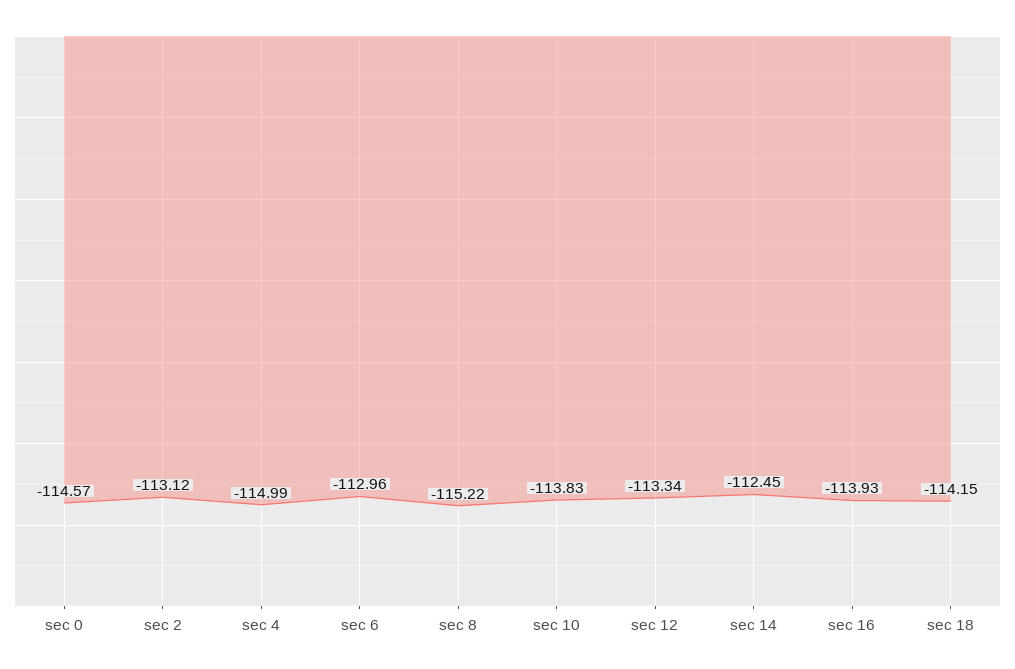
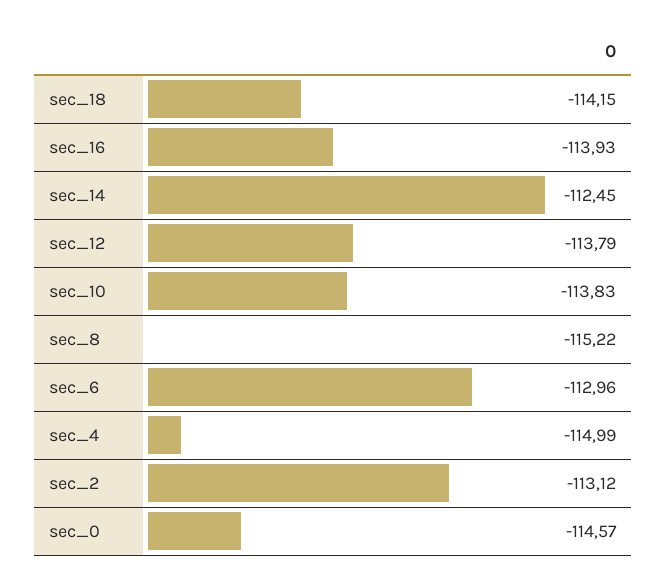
  {
    "sec 0": -114.57,
    "sec 2": -113.12,
    "sec 4": -114.99,
    "sec 6": -112.96,
    "sec 8": -115.22,
    "sec 10": -113.83,
-   "sec 12": -113.34,
+   "sec 12": -113.79,
    "sec 14": -112.45,
    "sec 16": -113.93,
    "sec 18": -114.15
  }

